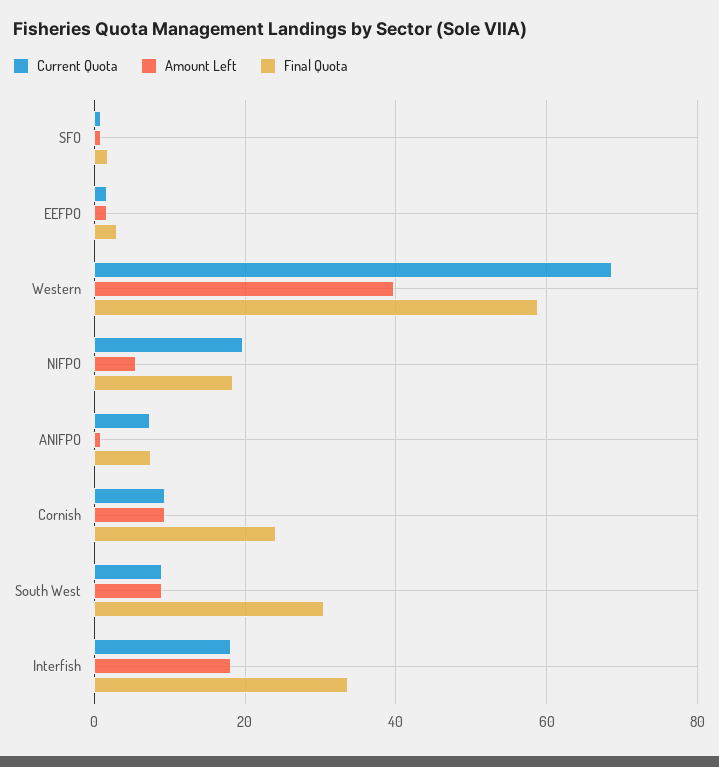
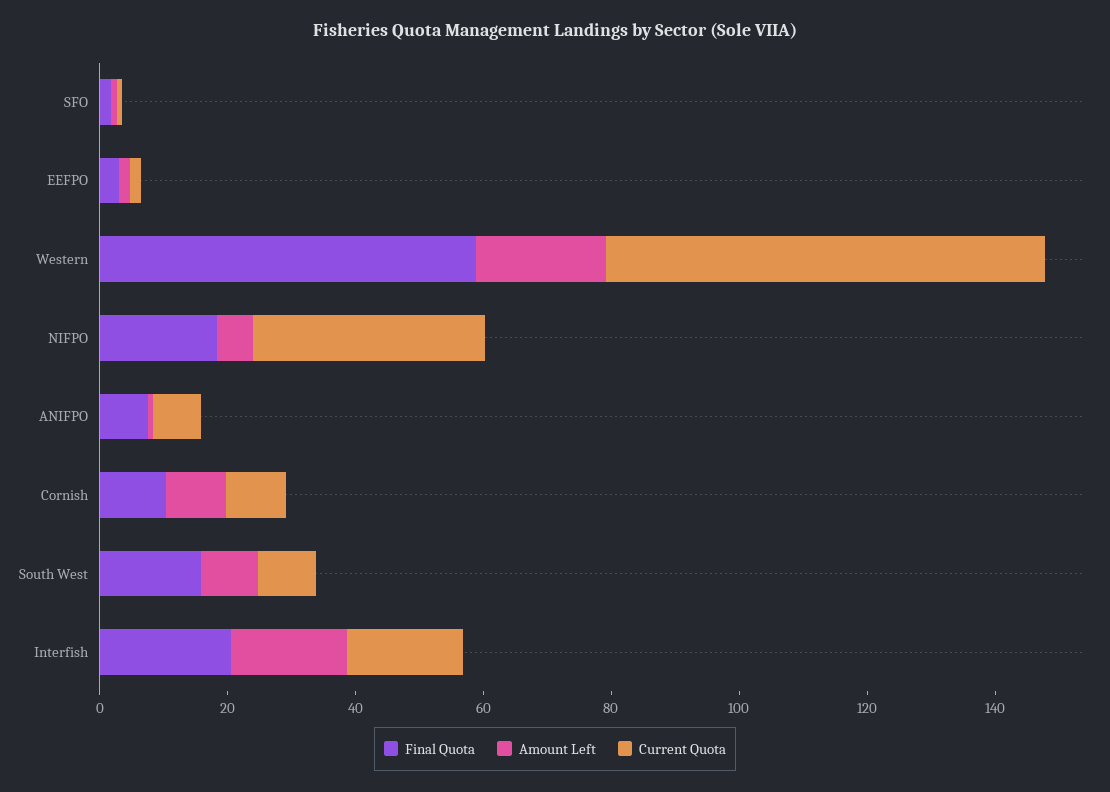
  {
    "Current Quota": {
      "SFO": 0,
      "EEFPO": 2,
      "Western": 68,
-     "NIFPO": 20,
+     "NIFPO": 35,
      "ANIFPO": 8,
      "Cornish": 10,
      "South West": 10,
      "Interfish": 18
    },
    "Amount Left": {
      "SFO": 0,
      "EEFPO": 2,
-     "Western": 40,
+     "Western": 20,
      "NIFPO": 6,
      "ANIFPO": 0,
      "Cornish": 10,
      "South West": 10,
      "Interfish": 18
    },
    "Final Quota": {
      "SFO": 2,
      "EEFPO": 4,
      "Western": 58,
      "NIFPO": 18,
      "ANIFPO": 8,
-     "Cornish": 24,
+     "Cornish": 10,
-     "South West": 30,
+     "South West": 15,
-     "Interfish": 34
+     "Interfish": 20
    }
  }

